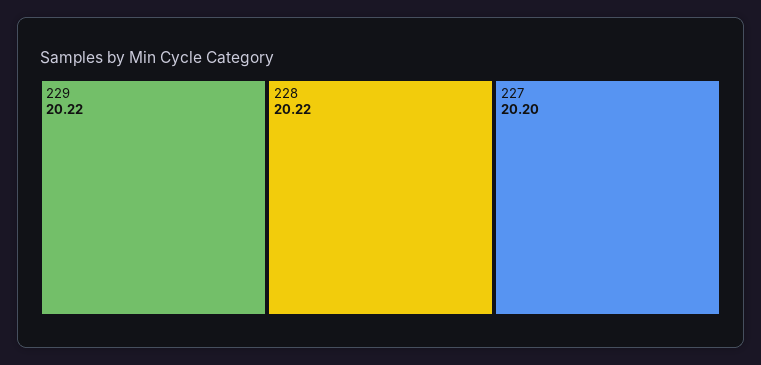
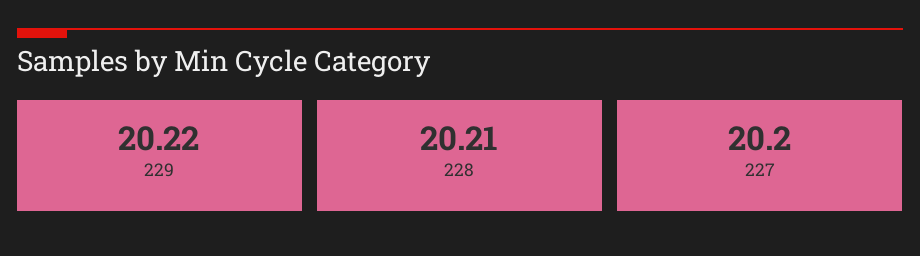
  {
    "229": 20.22,
-   "228": 20.22,
+   "228": 20.21,
    "227": 20.2
  }

